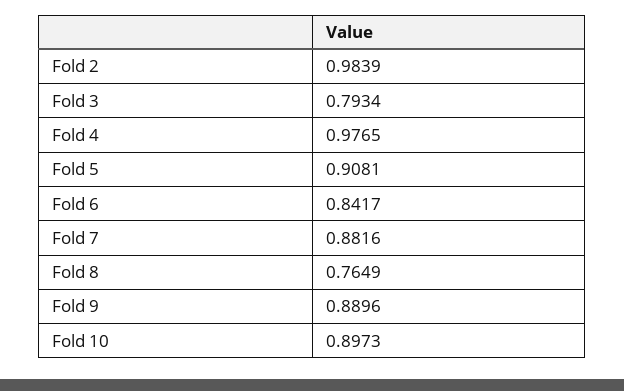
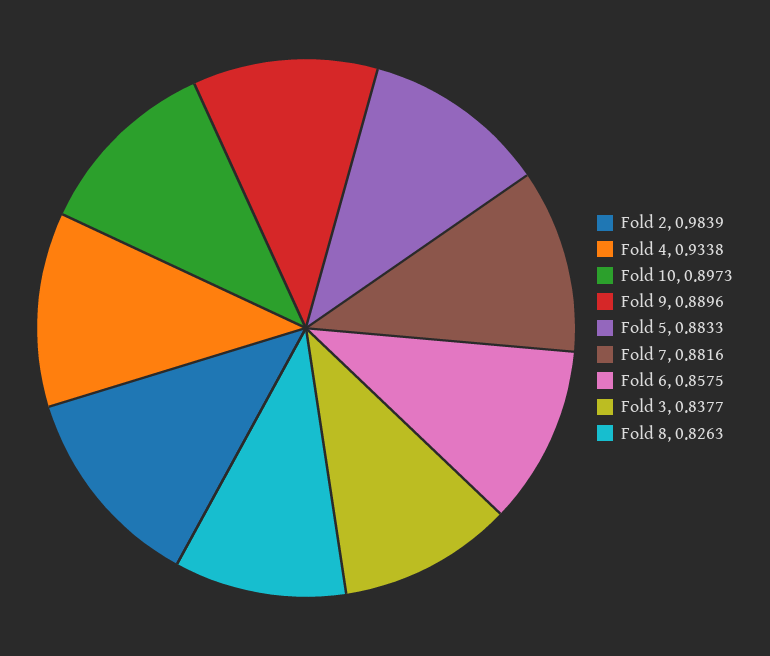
  {
    "Fold 2": 0.9839,
-   "Fold 3": 0.7934,
+   "Fold 3": 0.8377,
-   "Fold 4": 0.9765,
+   "Fold 4": 0.9338,
-   "Fold 5": 0.9081,
+   "Fold 5": 0.8833,
-   "Fold 6": 0.8417,
+   "Fold 6": 0.8575,
    "Fold 7": 0.8816,
-   "Fold 8": 0.7649,
+   "Fold 8": 0.8263,
    "Fold 9": 0.8896,
    "Fold 10": 0.8973
  }

